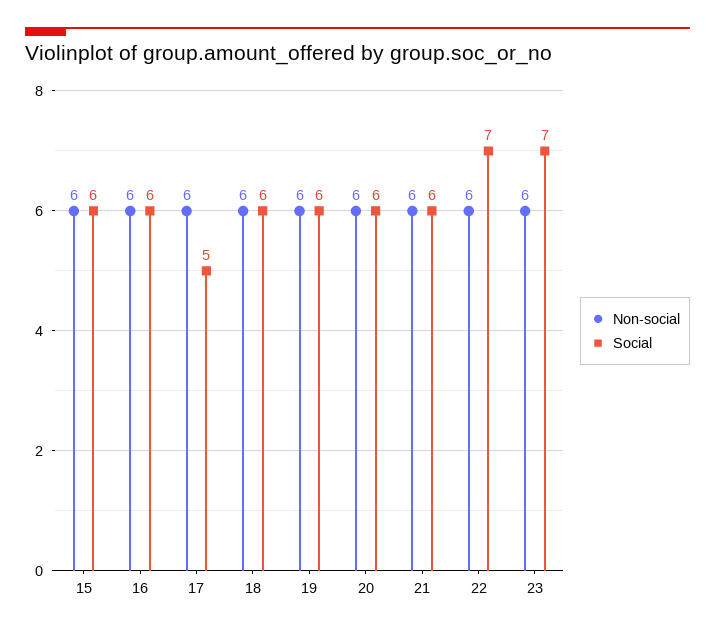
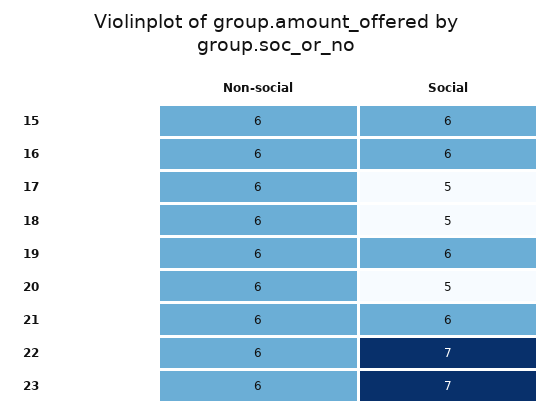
  {
    "Non-social": {
      "15": 6,
      "16": 6,
      "17": 6,
      "18": 6,
      "19": 6,
      "20": 6,
      "21": 6,
      "22": 6,
      "23": 6
    },
    "Social": {
      "15": 6,
      "16": 6,
      "17": 5,
-     "18": 6,
+     "18": 5,
      "19": 6,
-     "20": 6,
+     "20": 5,
      "21": 6,
      "22": 7,
      "23": 7
    }
  }

